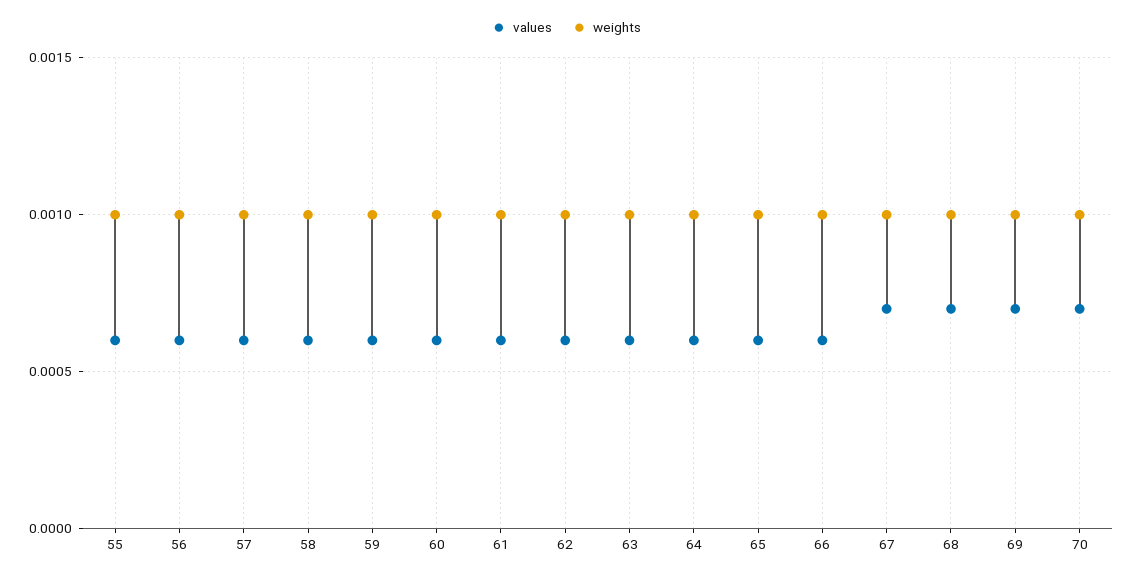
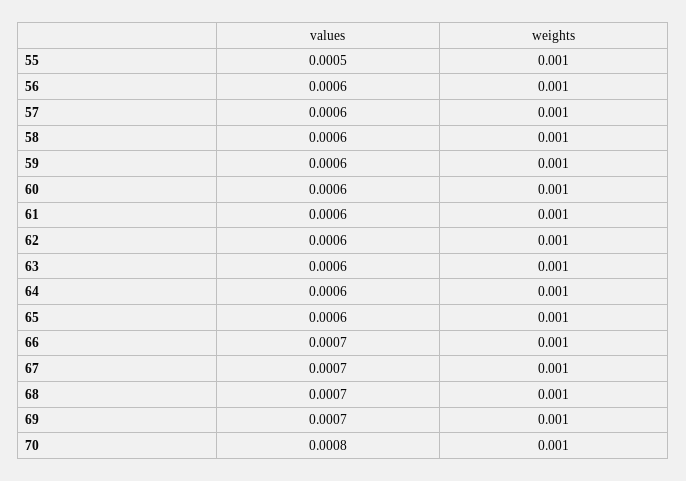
  {
    "values": {
-     "55": 0.0006,
+     "55": 0.0005,
      "56": 0.0006,
      "57": 0.0006,
      "58": 0.0006,
      "59": 0.0006,
      "60": 0.0006,
      "61": 0.0006,
      "62": 0.0006,
      "63": 0.0006,
      "64": 0.0006,
      "65": 0.0006,
-     "66": 0.0006,
+     "66": 0.0007,
      "67": 0.0007,
      "68": 0.0007,
      "69": 0.0007,
-     "70": 0.0007
+     "70": 0.0008
    },
    "weights": {
      "55": 0.001,
      "56": 0.001,
      "57": 0.001,
      "58": 0.001,
      "59": 0.001,
      "60": 0.001,
      "61": 0.001,
      "62": 0.001,
      "63": 0.001,
      "64": 0.001,
      "65": 0.001,
      "66": 0.001,
      "67": 0.001,
      "68": 0.001,
      "69": 0.001,
      "70": 0.001
    }
  }

